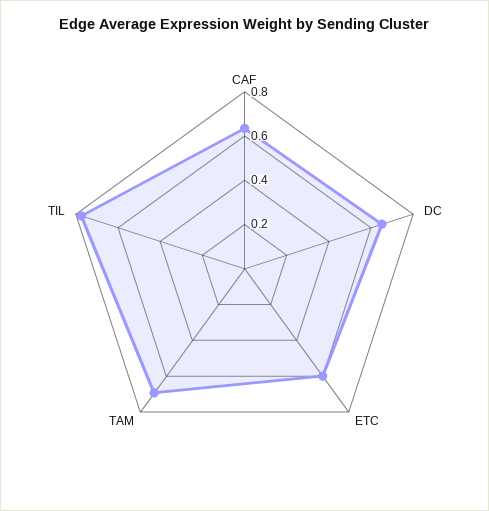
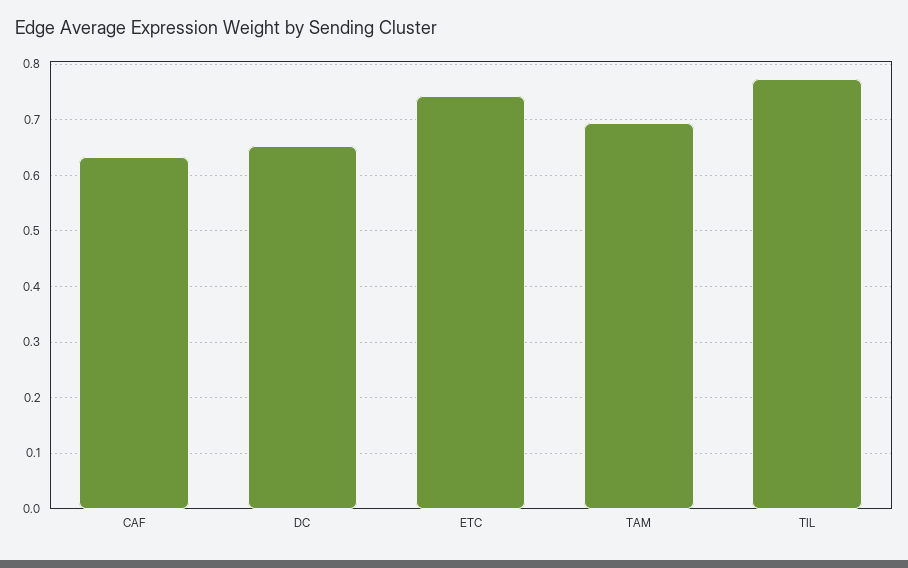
  {
    "CAF": 0.64,
    "DC": 0.66,
-   "ETC": 0.6,
+   "ETC": 0.74,
    "TAM": 0.7,
    "TIL": 0.78
  }

